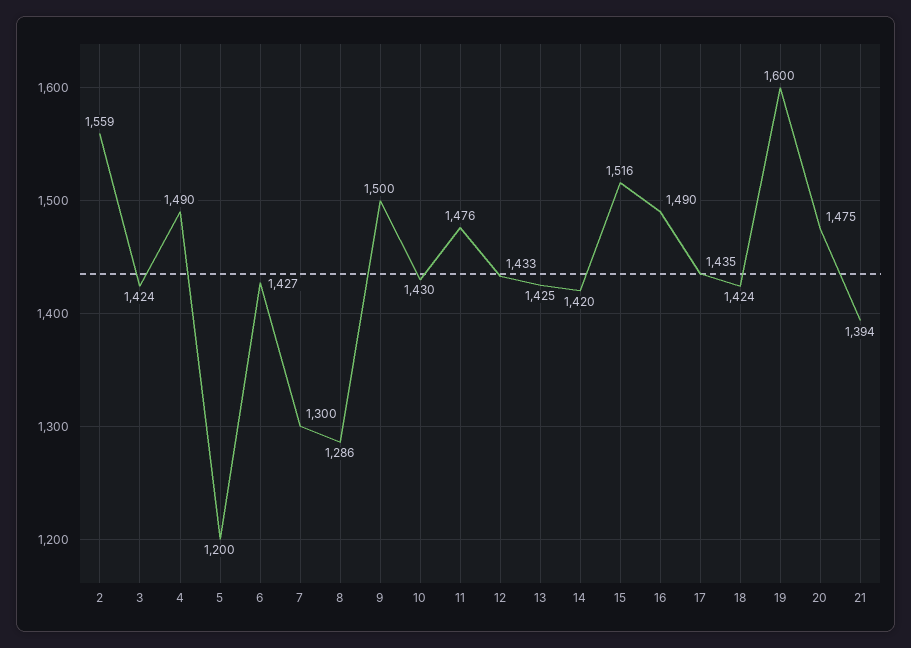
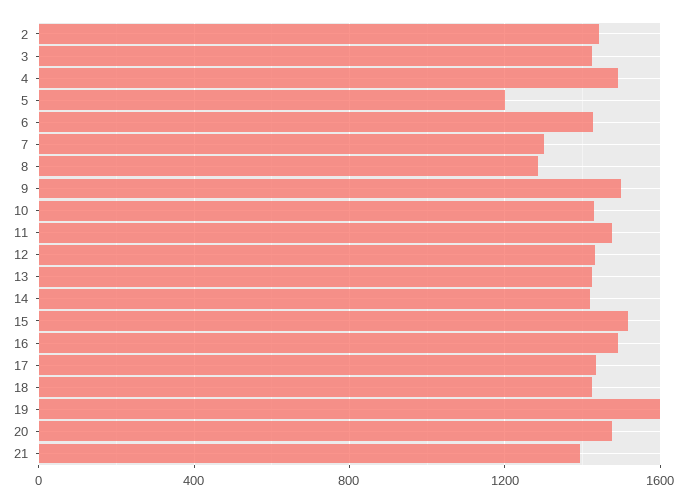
  {
-   "2": 1559,
+   "2": 1450,
    "3": 1424,
    "4": 1490,
    "5": 1200,
    "6": 1427,
    "7": 1300,
    "8": 1286,
    "9": 1500,
    "10": 1430,
    "11": 1476,
    "12": 1433,
    "13": 1425,
    "14": 1420,
    "15": 1516,
    "16": 1490,
    "17": 1435,
    "18": 1424,
    "19": 1600,
    "20": 1475,
    "21": 1394
  }

